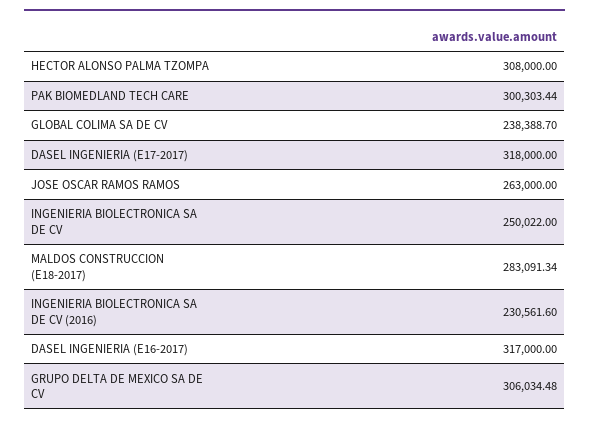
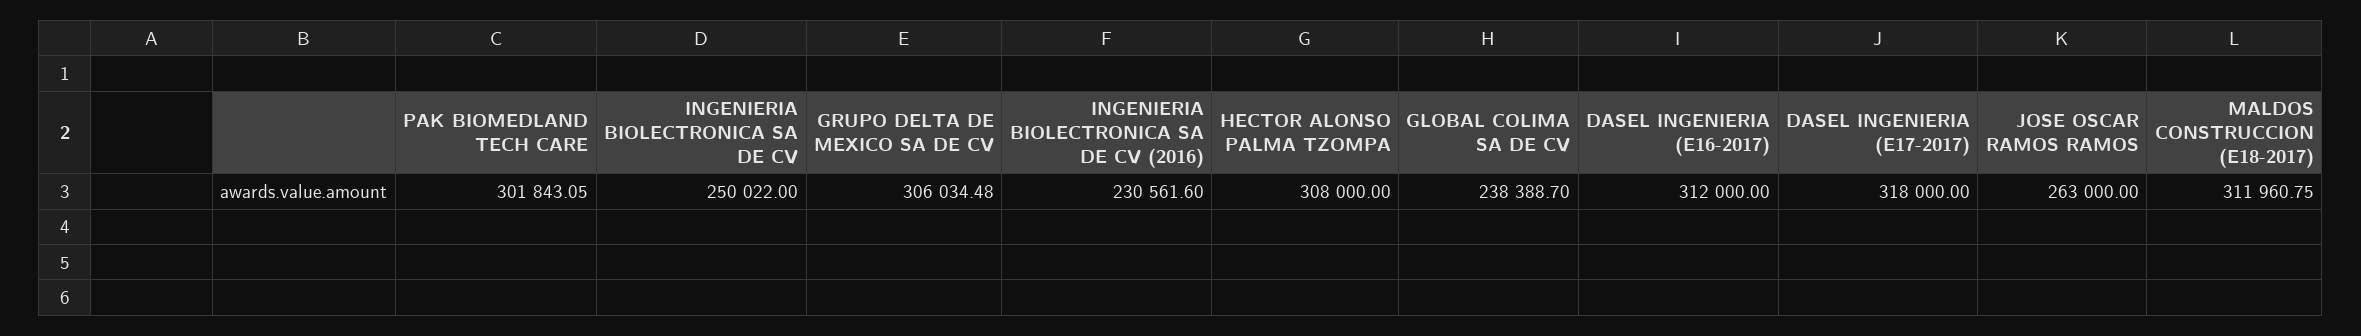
  {
    "HECTOR ALONSO PALMA TZOMPA": 308000,
-   "PAK BIOMEDLAND TECH CARE": 300303.44,
+   "PAK BIOMEDLAND TECH CARE": 301843.05,
    "GLOBAL COLIMA SA DE CV": 238388.7,
    "DASEL INGENIERIA (E17-2017)": 318000,
    "JOSE OSCAR RAMOS RAMOS": 263000,
    "INGENIERIA BIOLECTRONICA SA DE CV": 250022,
-   "MALDOS CONSTRUCCION (E18-2017)": 283091.34,
+   "MALDOS CONSTRUCCION (E18-2017)": 311960.75,
    "INGENIERIA BIOLECTRONICA SA DE CV (2016)": 230561.6,
-   "DASEL INGENIERIA (E16-2017)": 317000,
+   "DASEL INGENIERIA (E16-2017)": 312000,
    "GRUPO DELTA DE MEXICO SA DE CV": 306034.48
  }

